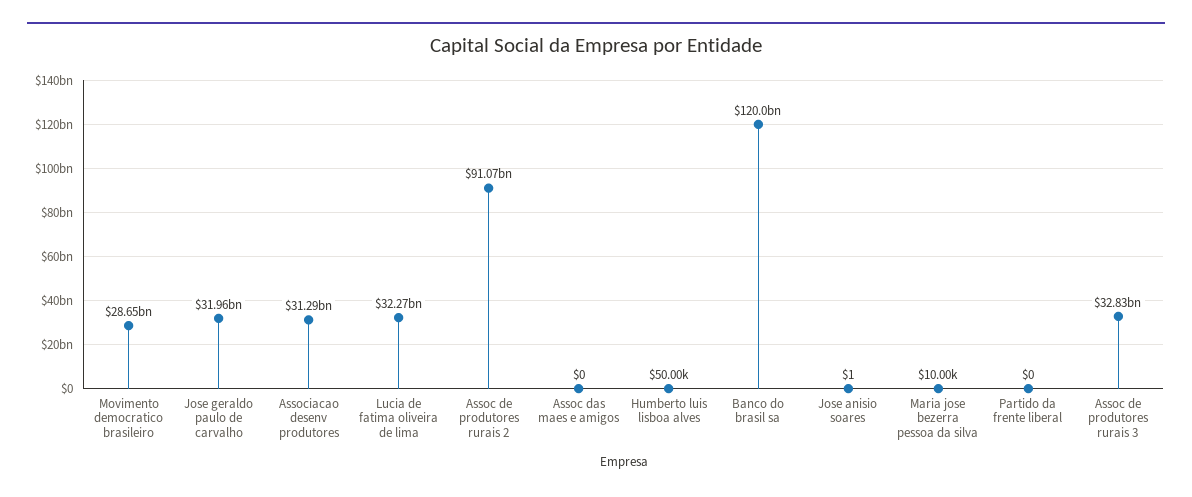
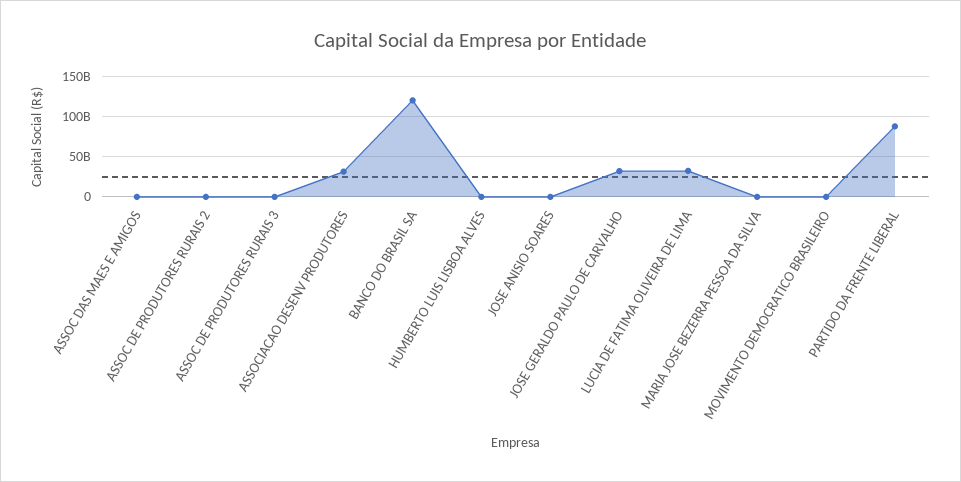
  {
-   "Movimento democratico brasileiro": 28650000000,
+   "Movimento democratico brasileiro": 0,
    "Jose geraldo paulo de carvalho": 31960000000,
    "Associacao desenv produtores": 31290000000,
    "Lucia de fatima oliveira de lima": 32270000000,
-   "Assoc de produtores rurais 2": 91070000000,
+   "Assoc de produtores rurais 2": 0,
    "Assoc das maes e amigos": 0,
    "Humberto luis lisboa alves": 50000,
    "Banco do brasil sa": 120000000000,
    "Jose anisio soares": 1,
    "Maria jose bezerra pessoa da silva": 10000,
-   "Partido da frente liberal": 0,
+   "Partido da frente liberal": 90000000000,
-   "Assoc de produtores rurais 3": 32830000000
+   "Assoc de produtores rurais 3": 0
  }

